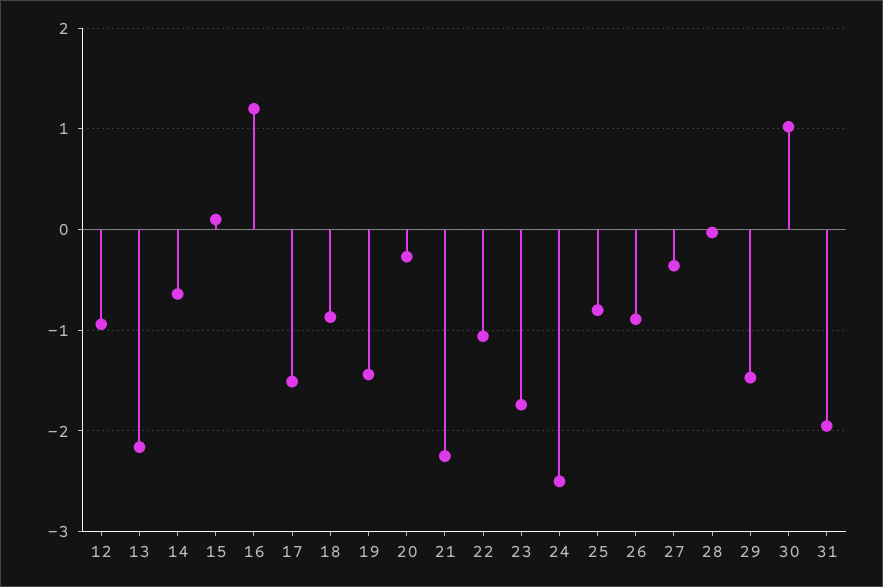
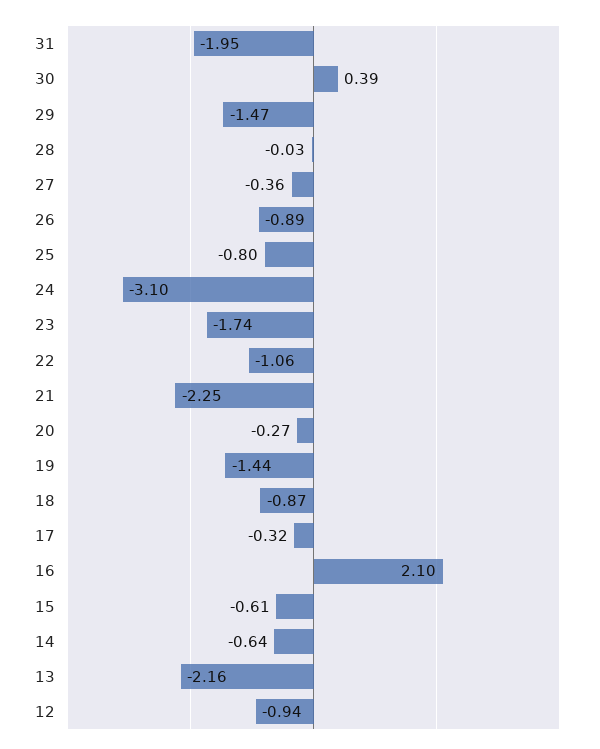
  {
    "12": -0.94,
    "13": -2.16,
    "14": -0.64,
-   "15": 0.1,
+   "15": -0.61,
-   "16": 1.2,
+   "16": 2.1,
-   "17": -1.5,
+   "17": -0.32,
    "18": -0.87,
    "19": -1.44,
    "20": -0.27,
    "21": -2.25,
    "22": -1.06,
    "23": -1.74,
-   "24": -2.5,
+   "24": -3.1,
    "25": -0.8,
    "26": -0.89,
    "27": -0.36,
    "28": -0.03,
    "29": -1.47,
-   "30": 1,
+   "30": 0.39,
    "31": -1.95
  }

